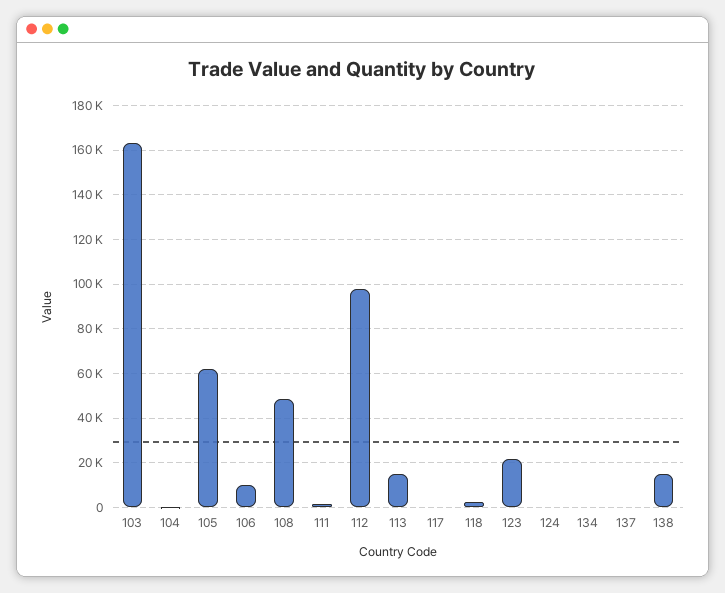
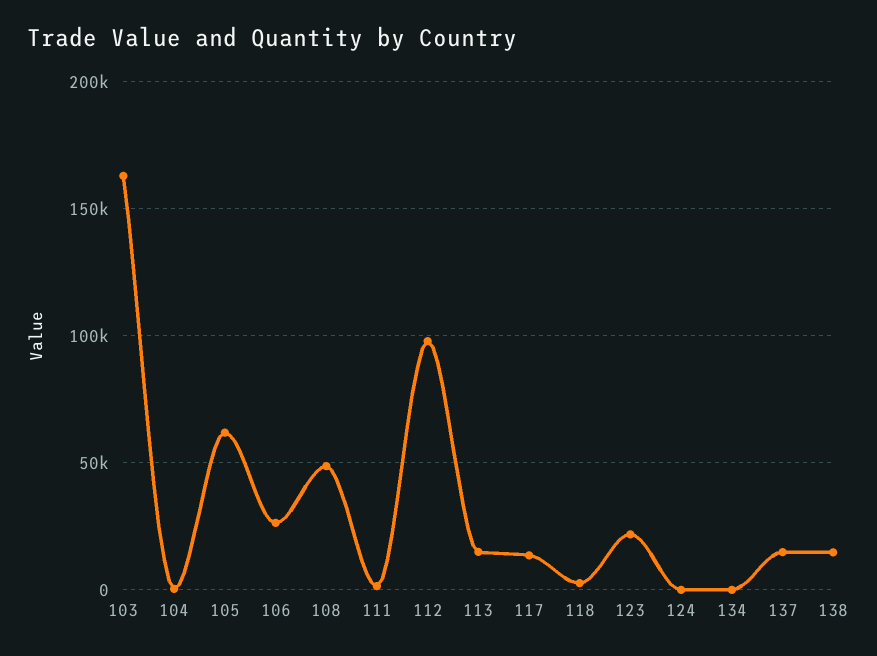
  {
    "103": 165000,
    "104": 0,
    "105": 60000,
-   "106": 10000,
+   "106": 25000,
    "108": 50000,
    "111": 0,
    "112": 100000,
    "113": 15000,
-   "117": 0,
+   "117": 15000,
    "118": 5000,
    "123": 20000,
    "124": 0,
    "134": 0,
-   "137": 0,
+   "137": 15000,
    "138": 15000
  }

